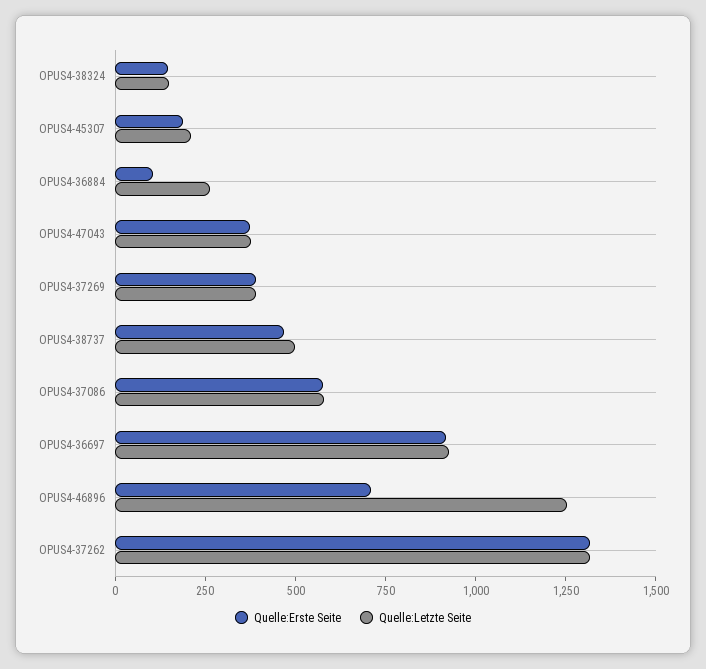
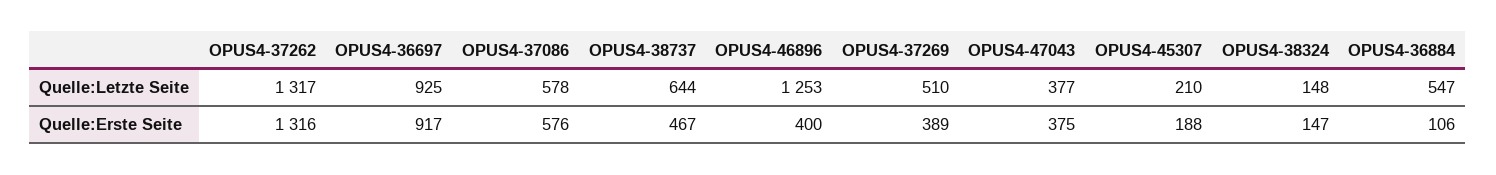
  {
    "Quelle:Erste Seite": {
      "OPUS4-38324": 147,
      "OPUS4-45307": 188,
      "OPUS4-36884": 106,
      "OPUS4-47043": 375,
      "OPUS4-37269": 389,
      "OPUS4-38737": 467,
      "OPUS4-37086": 576,
      "OPUS4-36697": 917,
-     "OPUS4-46896": 700,
+     "OPUS4-46896": 400,
      "OPUS4-37262": 1316
    },
    "Quelle:Letzte Seite": {
      "OPUS4-38324": 148,
      "OPUS4-45307": 210,
-     "OPUS4-36884": 250,
+     "OPUS4-36884": 547,
      "OPUS4-47043": 377,
-     "OPUS4-37269": 400,
+     "OPUS4-37269": 510,
-     "OPUS4-38737": 500,
+     "OPUS4-38737": 644,
      "OPUS4-37086": 578,
      "OPUS4-36697": 925,
      "OPUS4-46896": 1253,
      "OPUS4-37262": 1317
    }
  }

